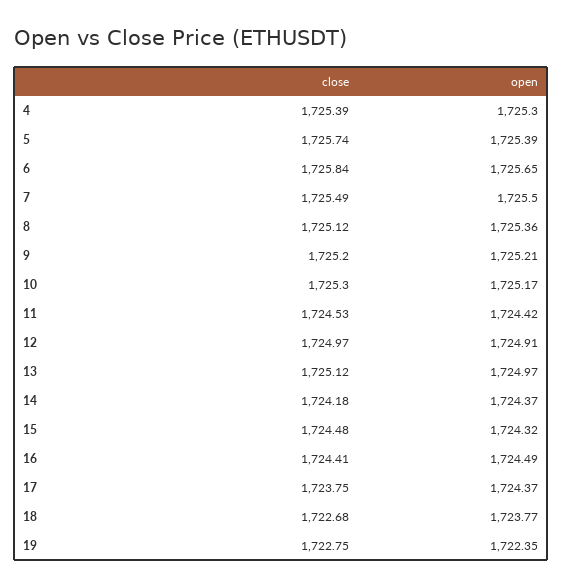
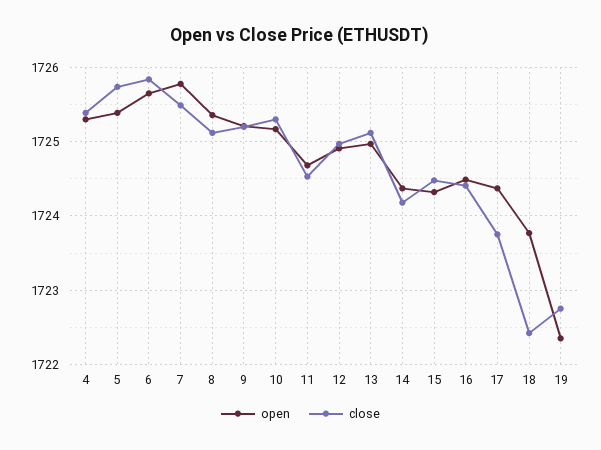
  {
    "close": {
      "4": 1725.39,
      "5": 1725.74,
      "6": 1725.84,
      "7": 1725.49,
      "8": 1725.12,
      "9": 1725.2,
      "10": 1725.3,
      "11": 1724.53,
      "12": 1724.97,
      "13": 1725.12,
      "14": 1724.18,
      "15": 1724.48,
      "16": 1724.41,
      "17": 1723.75,
-     "18": 1722.68,
+     "18": 1722.4,
      "19": 1722.75
    },
    "open": {
      "4": 1725.3,
      "5": 1725.39,
      "6": 1725.65,
-     "7": 1725.5,
+     "7": 1725.8,
      "8": 1725.36,
      "9": 1725.21,
      "10": 1725.17,
-     "11": 1724.42,
+     "11": 1724.7,
      "12": 1724.91,
      "13": 1724.97,
      "14": 1724.37,
      "15": 1724.32,
      "16": 1724.49,
      "17": 1724.37,
      "18": 1723.77,
      "19": 1722.35
    }
  }

